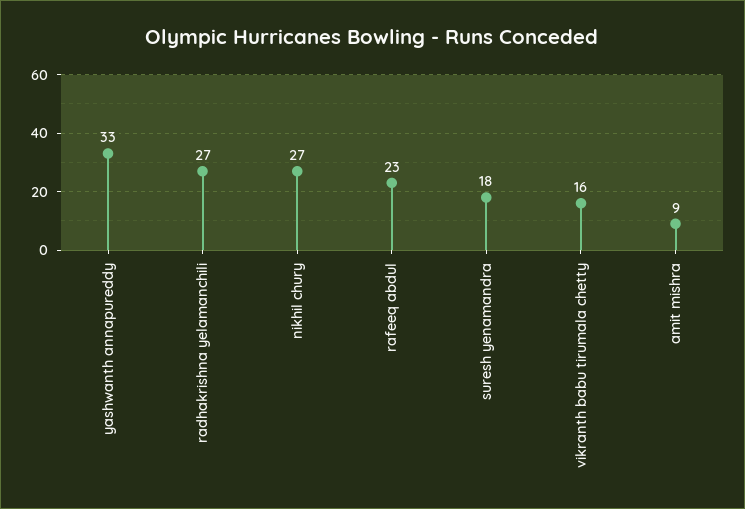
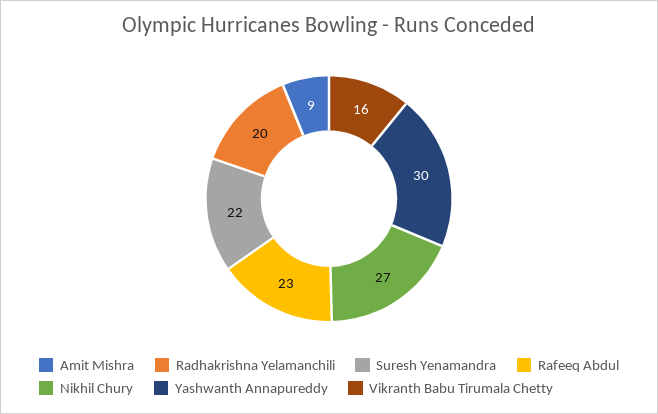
  {
-   "yashwanth annapureddy": 33,
+   "yashwanth annapureddy": 30,
-   "radhakrishna yelamanchili": 27,
+   "radhakrishna yelamanchili": 20,
    "nikhil chury": 27,
    "rafeeq abdul": 23,
-   "suresh yenamandra": 18,
+   "suresh yenamandra": 22,
    "vikranth babu tirumala chetty": 16,
    "amit mishra": 9
  }

